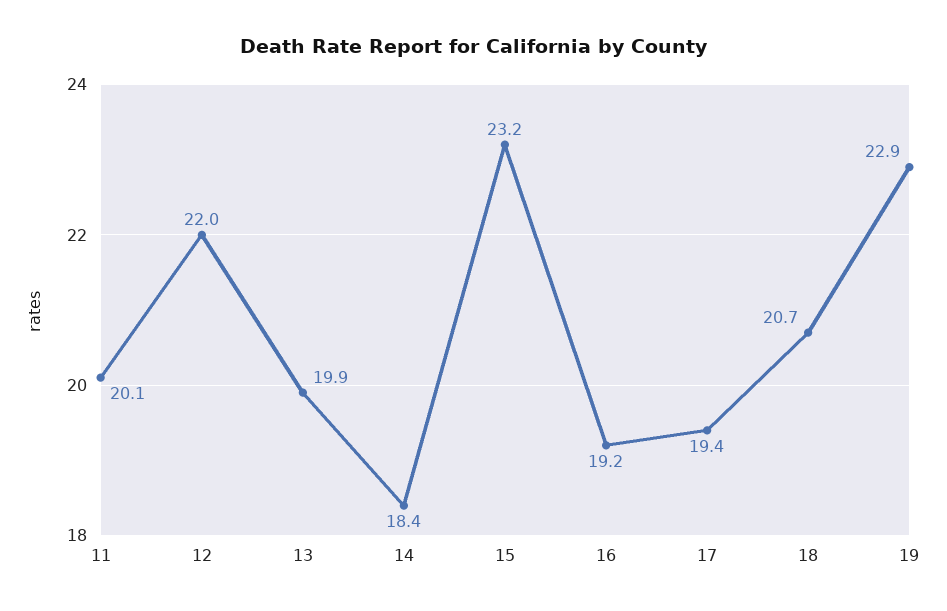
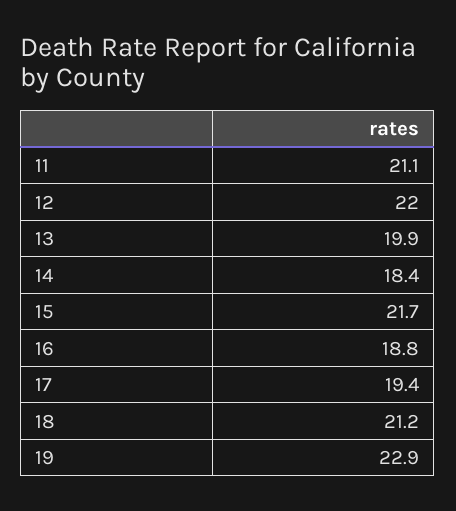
  {
-   "11": 20.1,
+   "11": 21.1,
    "12": 22,
    "13": 19.9,
    "14": 18.4,
-   "15": 23.2,
+   "15": 21.7,
-   "16": 19.2,
+   "16": 18.8,
    "17": 19.4,
-   "18": 20.7,
+   "18": 21.2,
    "19": 22.9
  }

